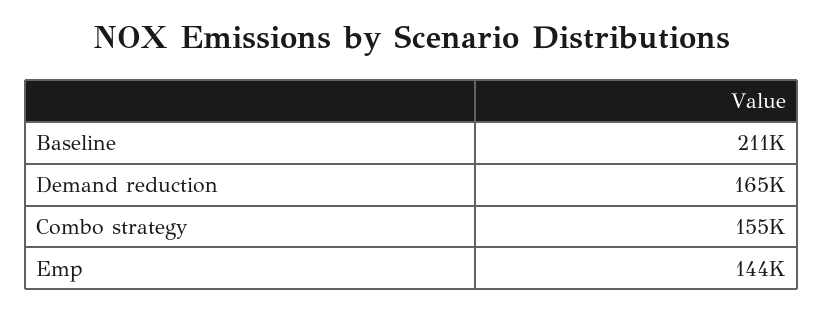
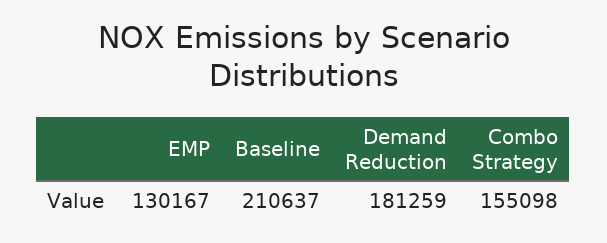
  {
    "Baseline": 210637,
-   "Demand reduction": 165000,
+   "Demand reduction": 181259,
    "Combo strategy": 155098,
-   "Emp": 144000
+   "Emp": 130167
  }

